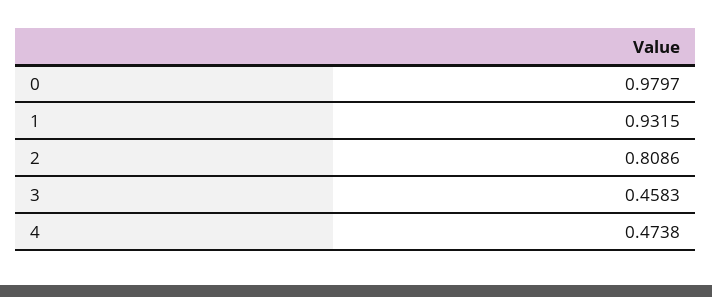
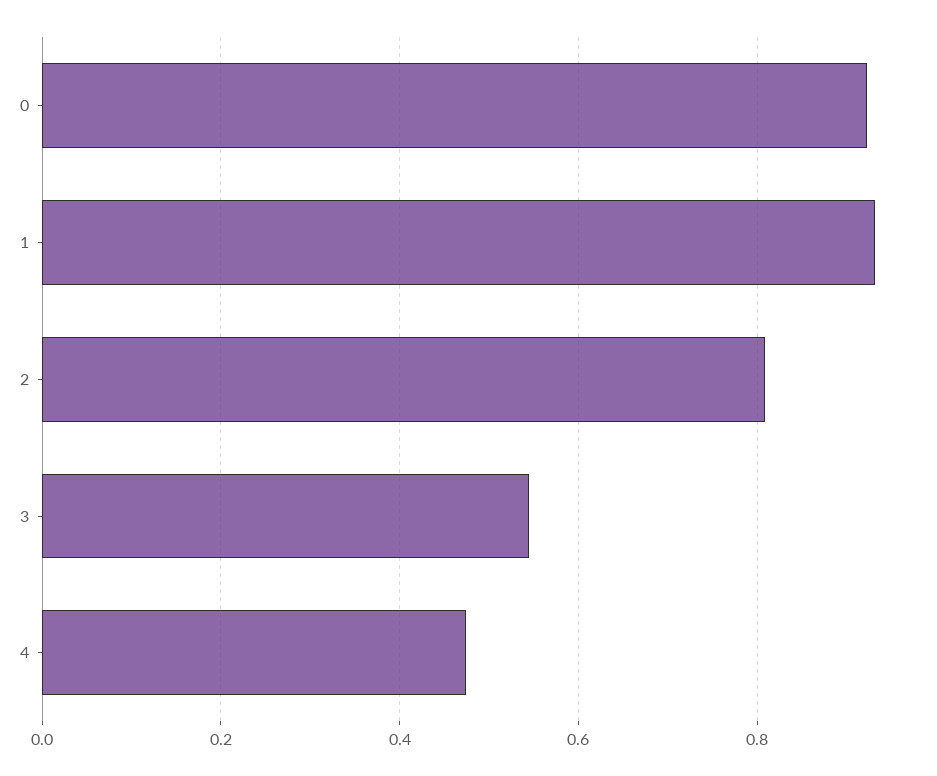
  {
-   "0": 0.9797,
+   "0": 0.92,
    "1": 0.9315,
    "2": 0.8086,
-   "3": 0.4583,
+   "3": 0.54,
    "4": 0.4738
  }

